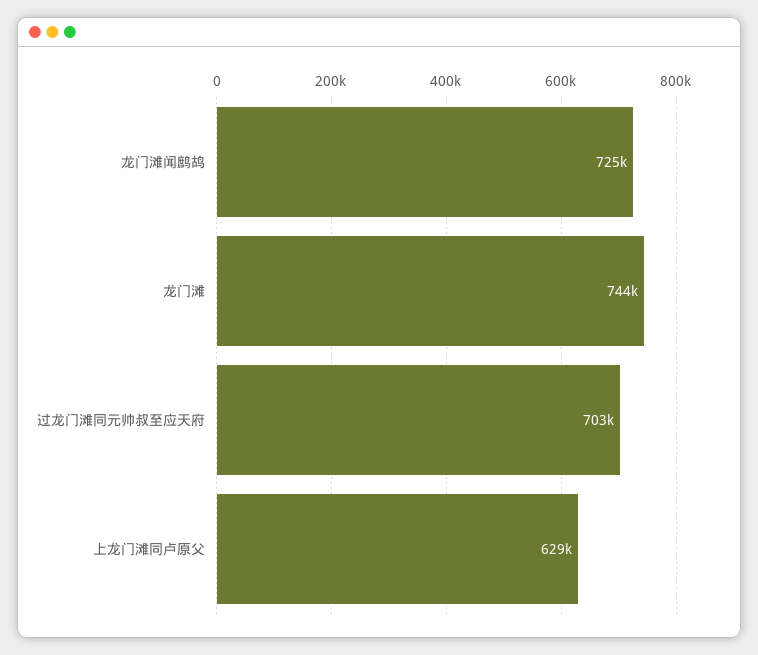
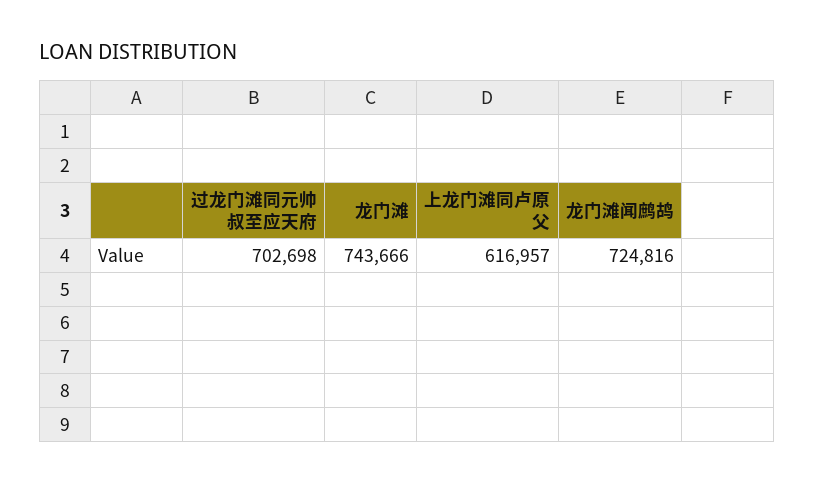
  {
    "龙门滩闻鹧鸪": 724816,
    "龙门滩": 743666,
    "过龙门滩同元帅叔至应天府": 702698,
-   "上龙门滩同卢原父": 629000
+   "上龙门滩同卢原父": 616957
  }

